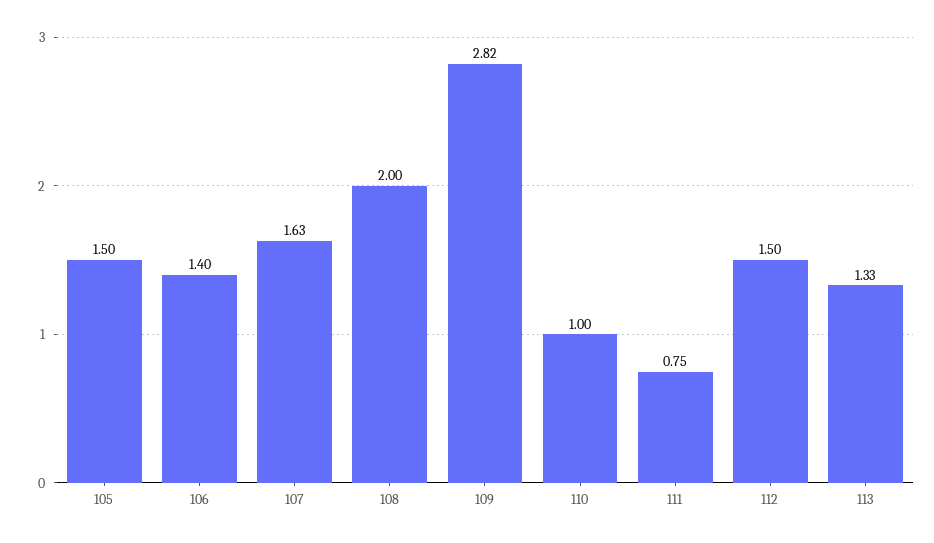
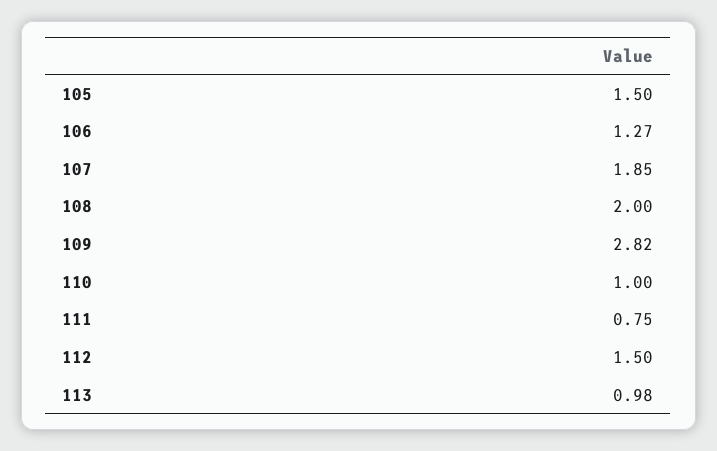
  {
    "105": 1.5,
-   "106": 1.4,
+   "106": 1.27,
-   "107": 1.63,
+   "107": 1.85,
    "108": 2,
    "109": 2.82,
    "110": 1,
    "111": 0.75,
    "112": 1.5,
-   "113": 1.33
+   "113": 0.98
  }

